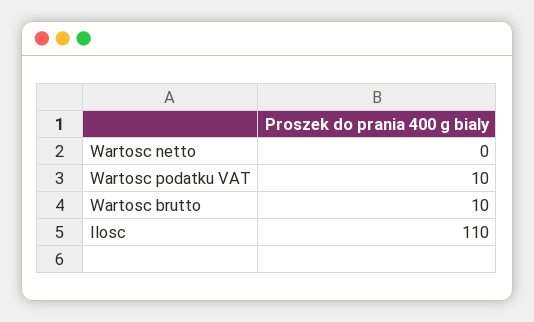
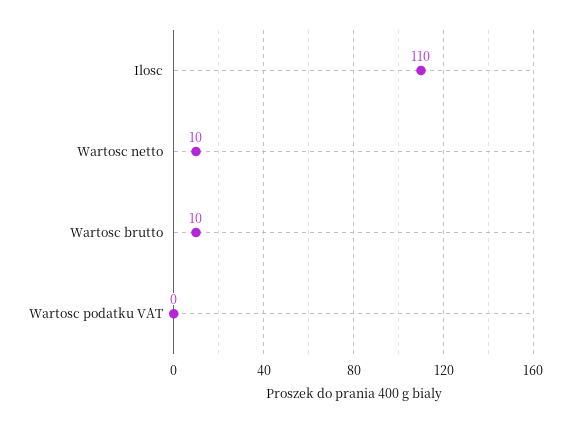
  {
-   "Wartosc netto": 0,
+   "Wartosc netto": 10,
-   "Wartosc podatku VAT": 10,
+   "Wartosc podatku VAT": 0,
    "Wartosc brutto": 10,
    "Ilosc": 110
  }

